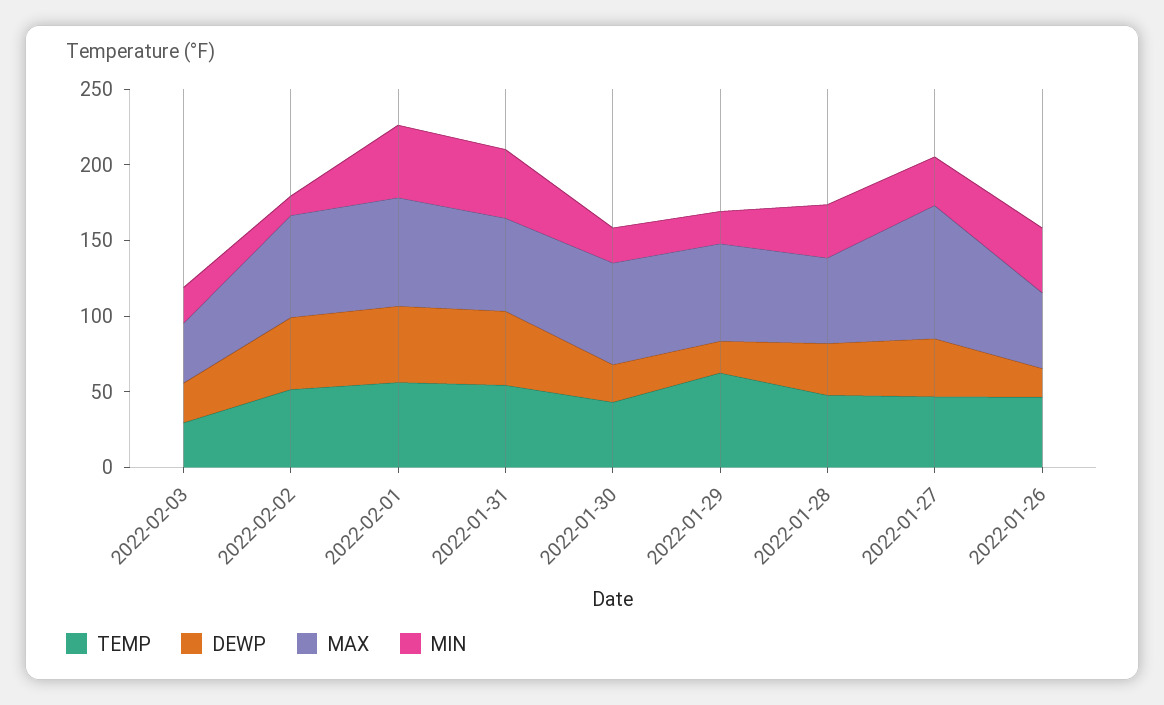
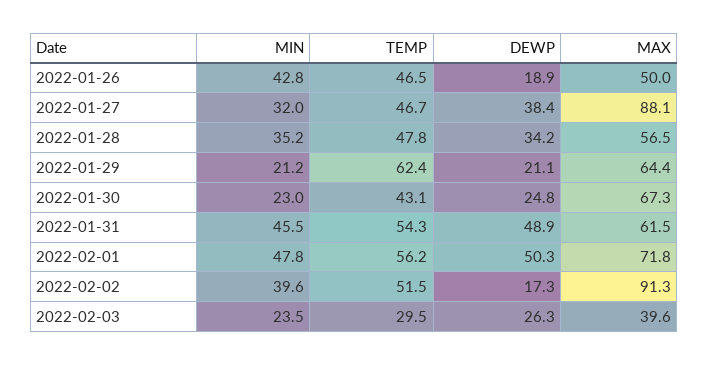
  {
    "TEMP": {
      "2022-02-03": 29.5,
      "2022-02-02": 51.5,
      "2022-02-01": 56.2,
      "2022-01-31": 54.3,
      "2022-01-30": 43.1,
      "2022-01-29": 62.4,
      "2022-01-28": 47.8,
      "2022-01-27": 46.7,
      "2022-01-26": 46.5
    },
    "DEWP": {
      "2022-02-03": 26.3,
-     "2022-02-02": 50,
+     "2022-02-02": 17.3,
      "2022-02-01": 50.3,
      "2022-01-31": 48.9,
      "2022-01-30": 24.8,
      "2022-01-29": 21.1,
      "2022-01-28": 34.2,
      "2022-01-27": 38.4,
      "2022-01-26": 18.9
    },
    "MAX": {
      "2022-02-03": 39.6,
-     "2022-02-02": 70,
+     "2022-02-02": 91.3,
      "2022-02-01": 71.8,
      "2022-01-31": 61.5,
      "2022-01-30": 67.3,
      "2022-01-29": 64.4,
      "2022-01-28": 56.5,
      "2022-01-27": 88.1,
      "2022-01-26": 50
    },
    "MIN": {
      "2022-02-03": 23.5,
-     "2022-02-02": 10,
+     "2022-02-02": 39.6,
      "2022-02-01": 47.8,
      "2022-01-31": 45.5,
      "2022-01-30": 23,
      "2022-01-29": 21.2,
      "2022-01-28": 35.2,
      "2022-01-27": 32,
      "2022-01-26": 42.8
    }
  }

